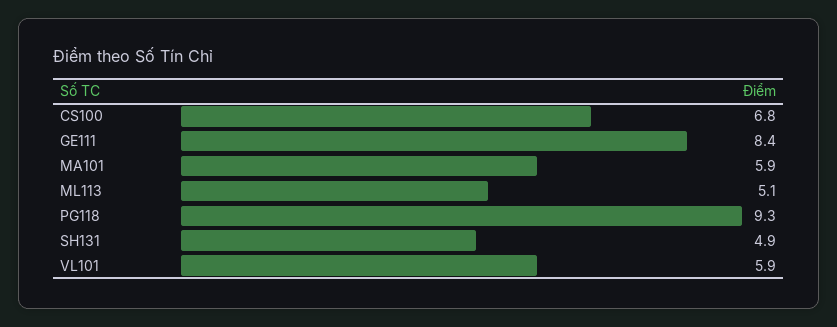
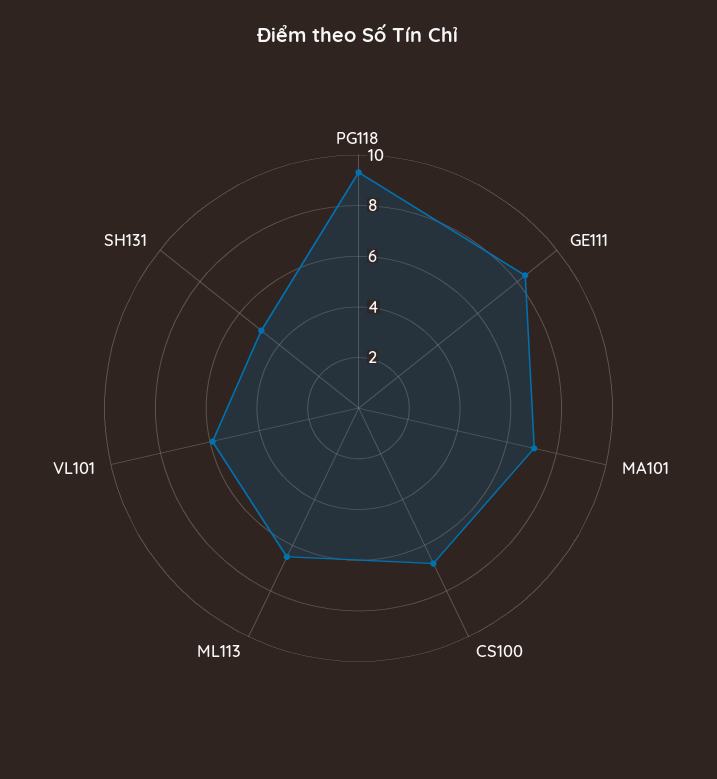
  {
    "CS100": 6.8,
    "GE111": 8.4,
-   "MA101": 5.9,
+   "MA101": 7,
-   "ML113": 5.1,
+   "ML113": 6.5,
    "PG118": 9.3,
    "SH131": 4.9,
    "VL101": 5.9
  }

